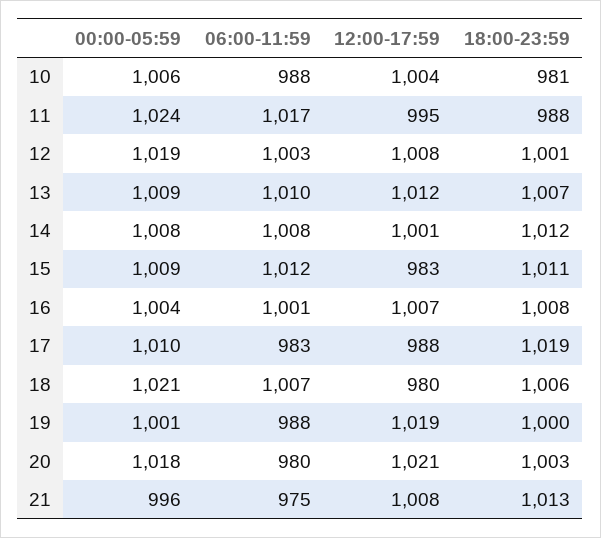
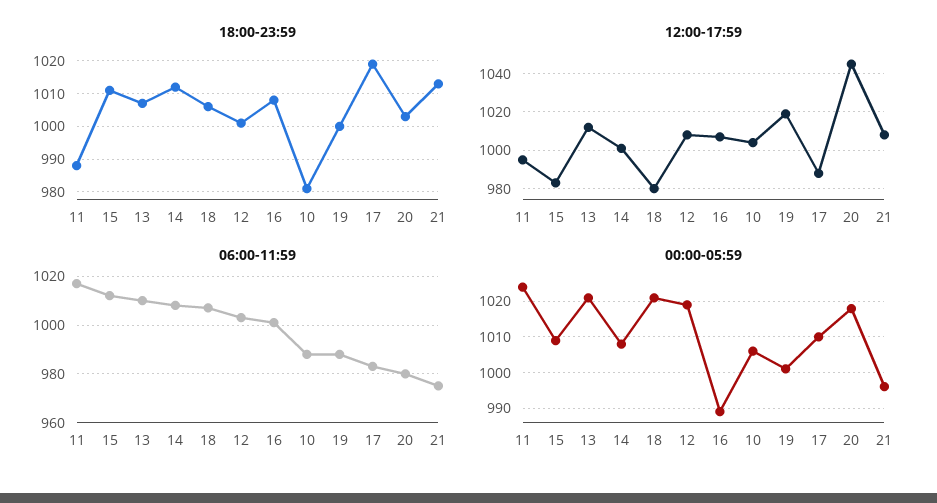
  {
    "00:00-05:59": {
      "10": 1006,
      "11": 1024,
      "12": 1019,
-     "13": 1009,
+     "13": 1020,
      "14": 1008,
      "15": 1009,
-     "16": 1004,
+     "16": 990,
      "17": 1010,
      "18": 1021,
      "19": 1001,
      "20": 1018,
      "21": 996
    },
    "06:00-11:59": {
      "10": 988,
      "11": 1017,
      "12": 1003,
      "13": 1010,
      "14": 1008,
      "15": 1012,
      "16": 1001,
      "17": 983,
      "18": 1007,
      "19": 988,
      "20": 980,
      "21": 975
    },
    "12:00-17:59": {
      "10": 1004,
      "11": 995,
      "12": 1008,
      "13": 1012,
      "14": 1001,
      "15": 983,
      "16": 1007,
      "17": 988,
      "18": 980,
      "19": 1019,
-     "20": 1021,
+     "20": 1045,
      "21": 1008
    },
    "18:00-23:59": {
      "10": 981,
      "11": 988,
      "12": 1001,
      "13": 1007,
      "14": 1012,
      "15": 1011,
      "16": 1008,
      "17": 1019,
      "18": 1006,
      "19": 1000,
      "20": 1003,
      "21": 1013
    }
  }

